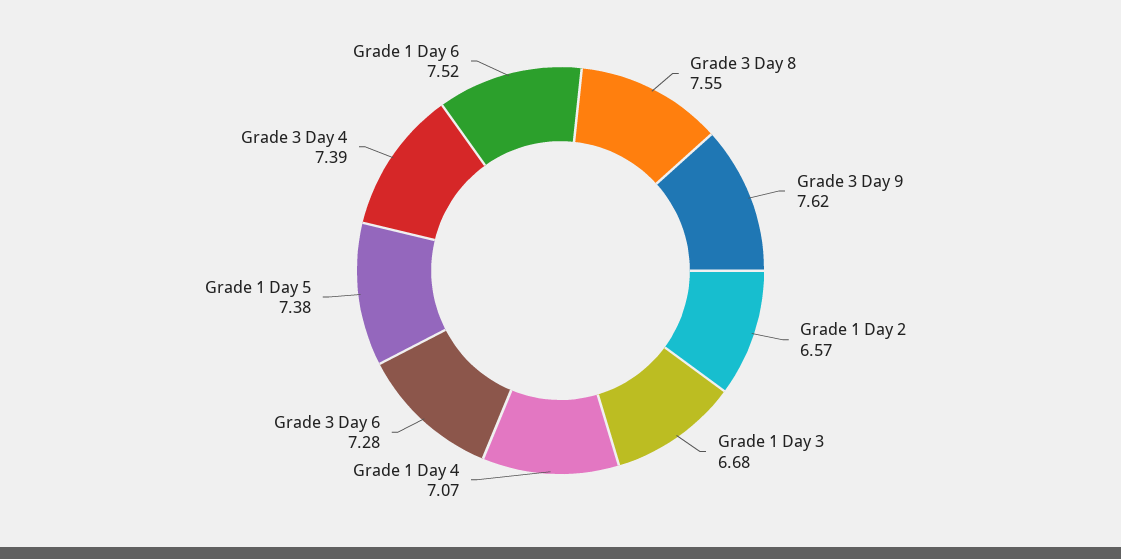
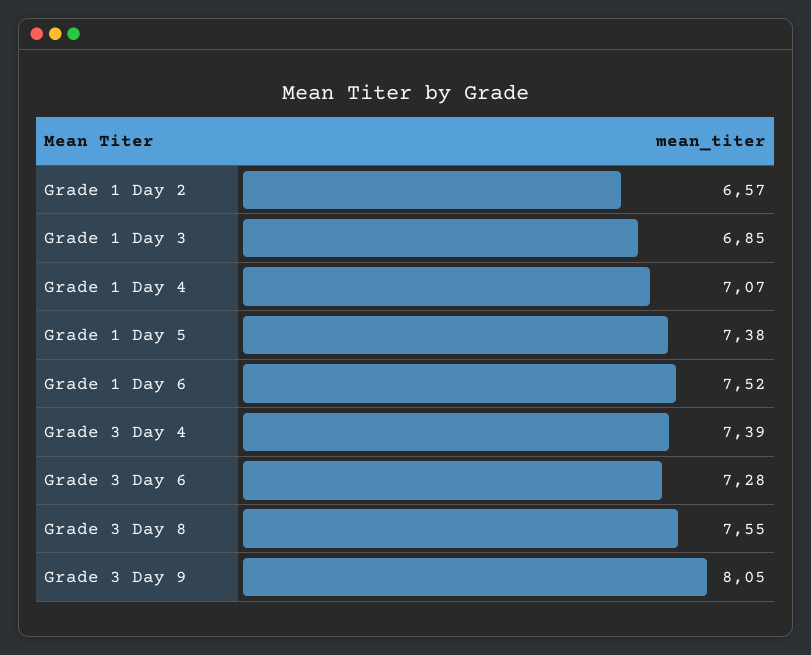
  {
    "Grade 3 Day 8": 7.55,
-   "Grade 3 Day 9": 7.62,
+   "Grade 3 Day 9": 8.05,
    "Grade 1 Day 2": 6.57,
-   "Grade 1 Day 3": 6.68,
+   "Grade 1 Day 3": 6.85,
    "Grade 1 Day 4": 7.07,
    "Grade 3 Day 6": 7.28,
    "Grade 1 Day 5": 7.38,
    "Grade 3 Day 4": 7.39,
    "Grade 1 Day 6": 7.52
  }

